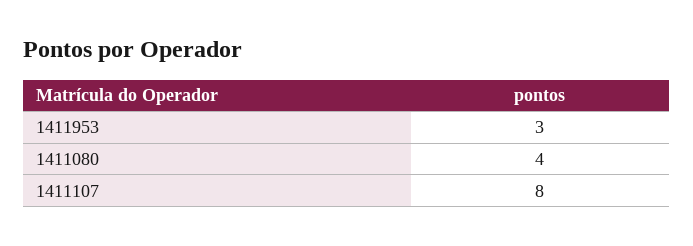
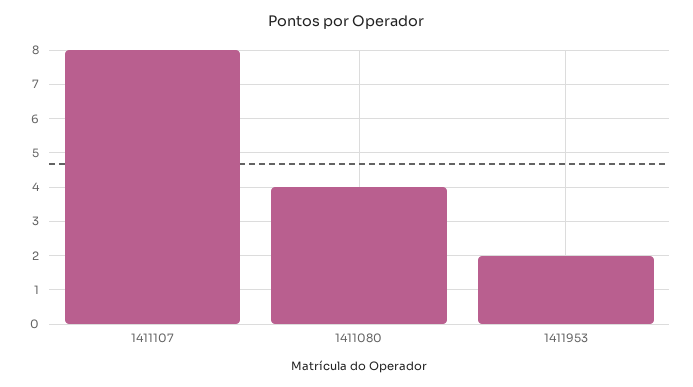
  {
-   "1411953": 3,
+   "1411953": 2,
    "1411080": 4,
    "1411107": 8
  }

